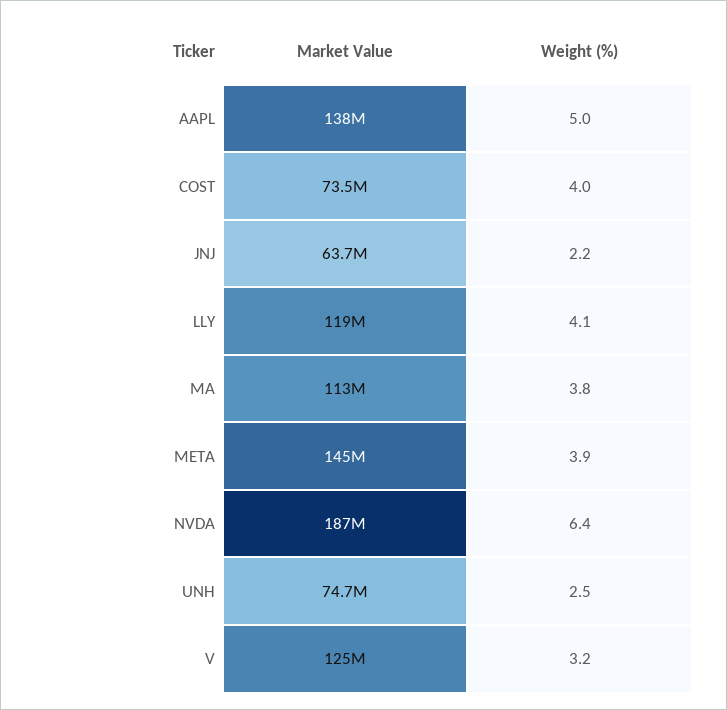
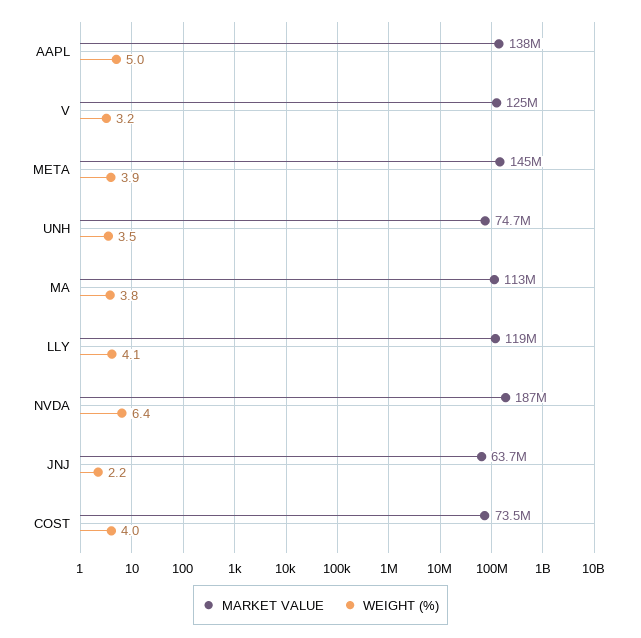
  {
    "Market Value": {
      "AAPL": 138000000,
      "COST": 73500000,
      "JNJ": 63700000,
      "LLY": 119000000,
      "MA": 113000000,
      "META": 145000000,
      "NVDA": 187000000,
      "UNH": 74700000,
      "V": 125000000
    },
    "Weight (%)": {
      "AAPL": 5,
      "COST": 4,
      "JNJ": 2.2,
      "LLY": 4.1,
      "MA": 3.8,
      "META": 3.9,
      "NVDA": 6.4,
-     "UNH": 2.5,
+     "UNH": 3.5,
      "V": 3.2
    }
  }

